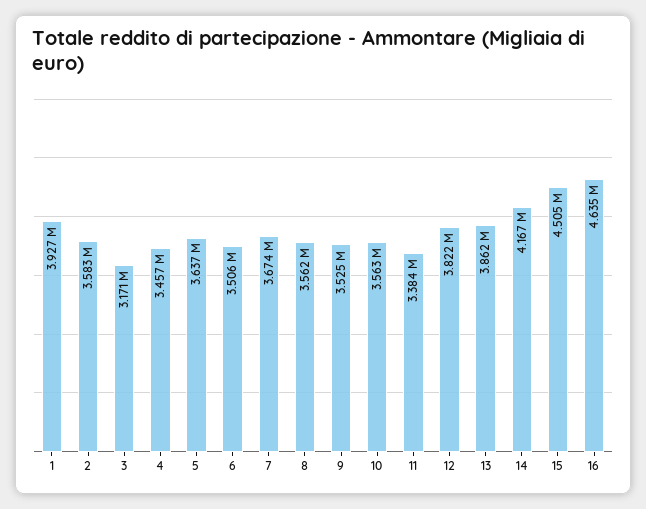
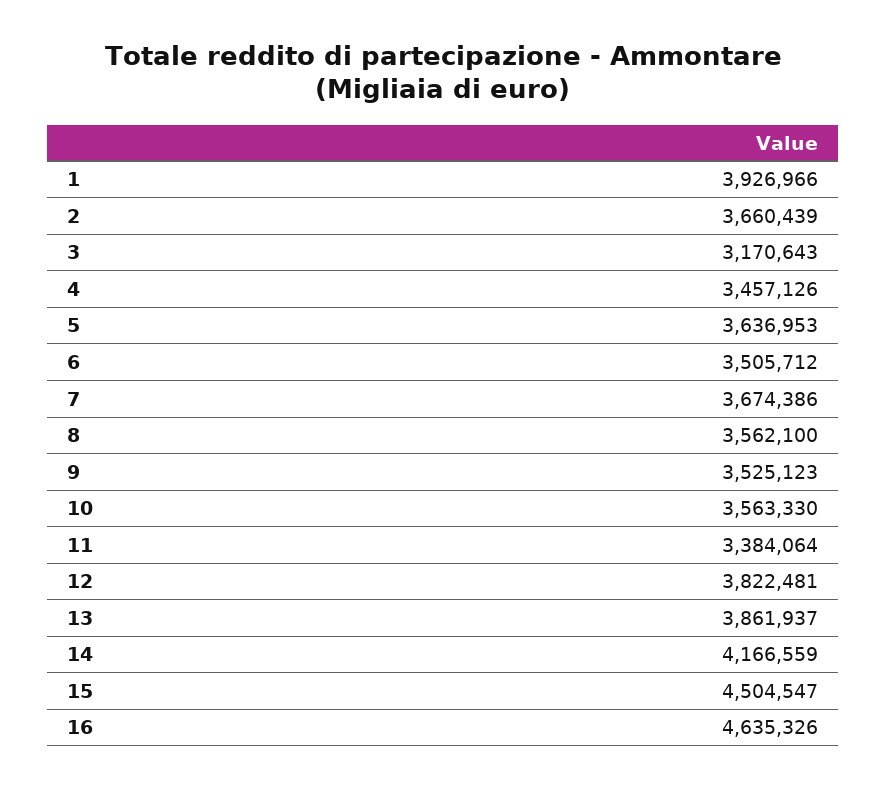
  {
    "1": 3926966,
-   "2": 3583000,
+   "2": 3660439,
    "3": 3170643,
    "4": 3457126,
    "5": 3636953,
    "6": 3505712,
    "7": 3674386,
    "8": 3562100,
    "9": 3525123,
    "10": 3563330,
    "11": 3384064,
    "12": 3822481,
    "13": 3861937,
    "14": 4166559,
    "15": 4504547,
    "16": 4635326
  }

